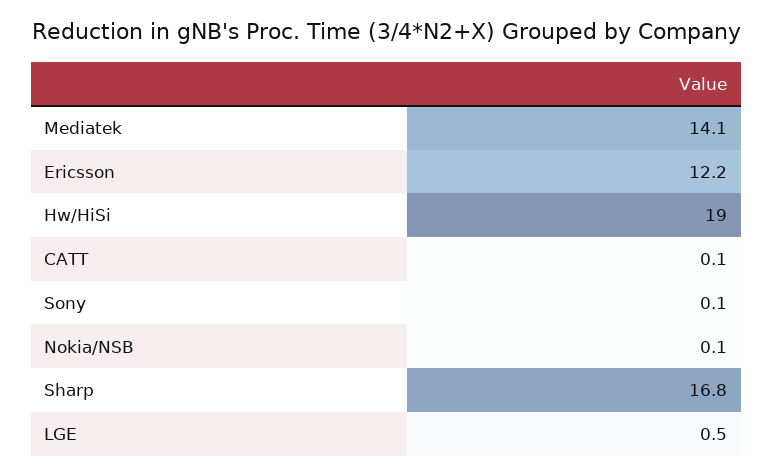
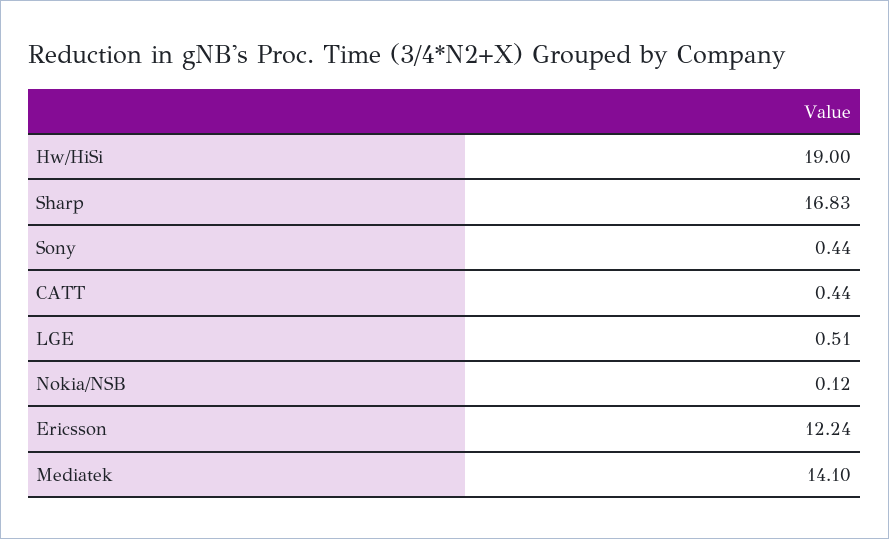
  {
    "Mediatek": 14.1,
    "Ericsson": 12.24,
    "Hw/HiSi": 19,
-   "CATT": 0.1,
+   "CATT": 0.44,
-   "Sony": 0.1,
+   "Sony": 0.44,
    "Nokia/NSB": 0.12,
    "Sharp": 16.83,
    "LGE": 0.51
  }

